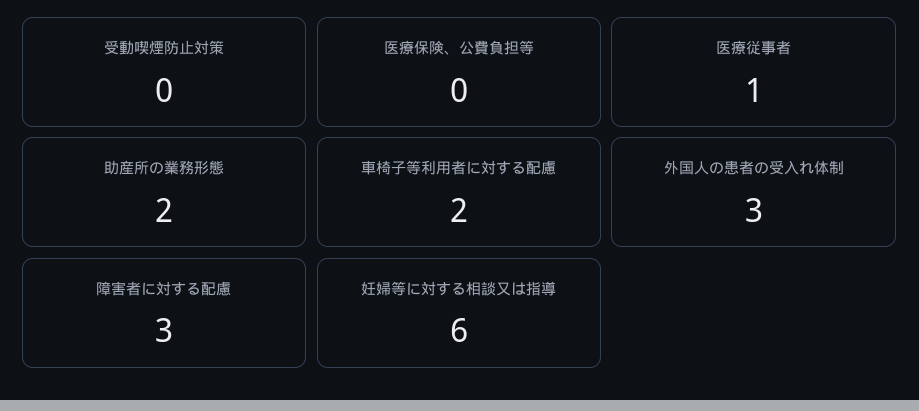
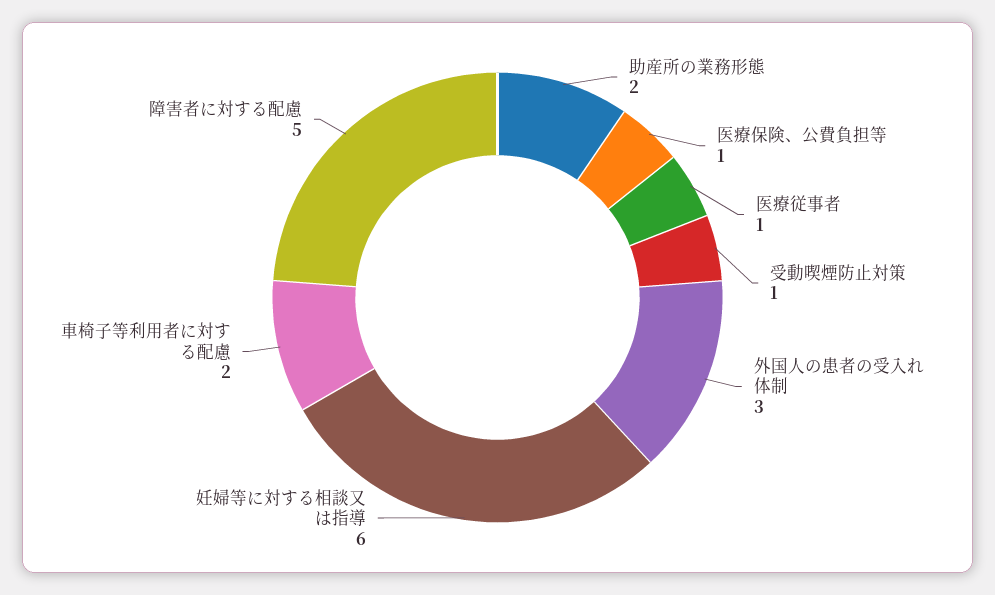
  {
-   "受動喫煙防止対策": 0,
+   "受動喫煙防止対策": 1,
-   "医療保険、公費負担等": 0,
+   "医療保険、公費負担等": 1,
    "医療従事者": 1,
    "助産所の業務形態": 2,
    "車椅子等利用者に対する配慮": 2,
    "外国人の患者の受入れ体制": 3,
-   "障害者に対する配慮": 3,
+   "障害者に対する配慮": 5,
    "妊婦等に対する相談又は指導": 6
  }

